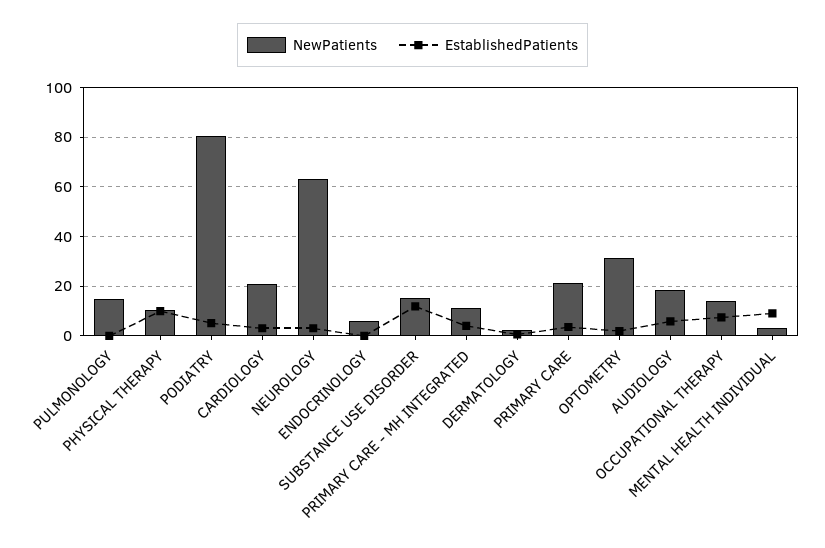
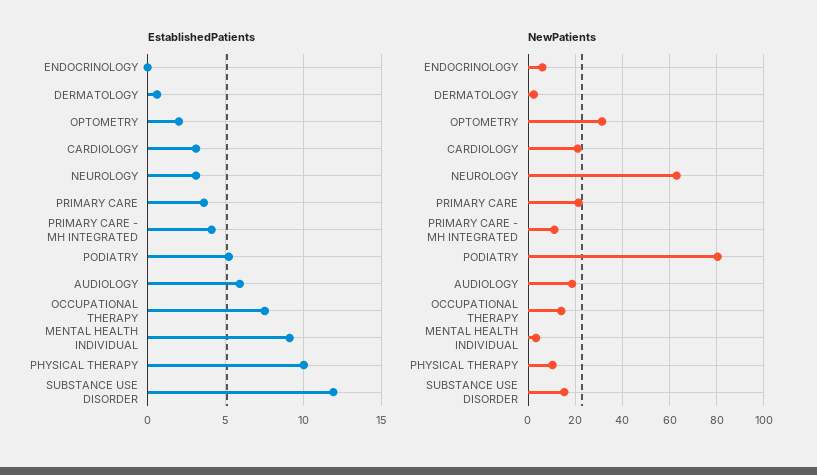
  {
    "NewPatients": {
-     "PULMONOLOGY": 15,
      "PHYSICAL THERAPY": 10,
      "PODIATRY": 80,
      "CARDIOLOGY": 20,
      "NEUROLOGY": 62.5,
      "ENDOCRINOLOGY": 5,
      "SUBSTANCE USE DISORDER": 15,
      "PRIMARY CARE - MH INTEGRATED": 10,
      "DERMATOLOGY": 2.5,
      "PRIMARY CARE": 22.5,
      "OPTOMETRY": 32.5,
      "AUDIOLOGY": 17.5,
      "OCCUPATIONAL THERAPY": 15,
      "MENTAL HEALTH INDIVIDUAL": 2.5
    },
    "EstablishedPatients": {
-     "PULMONOLOGY": 0,
      "PHYSICAL THERAPY": 10,
      "PODIATRY": 5,
      "CARDIOLOGY": 3,
      "NEUROLOGY": 3,
      "ENDOCRINOLOGY": 0,
      "SUBSTANCE USE DISORDER": 12,
      "PRIMARY CARE - MH INTEGRATED": 4,
      "DERMATOLOGY": 0.5,
      "PRIMARY CARE": 3.5,
      "OPTOMETRY": 2,
      "AUDIOLOGY": 6,
      "OCCUPATIONAL THERAPY": 7.5,
      "MENTAL HEALTH INDIVIDUAL": 9
    }
  }

